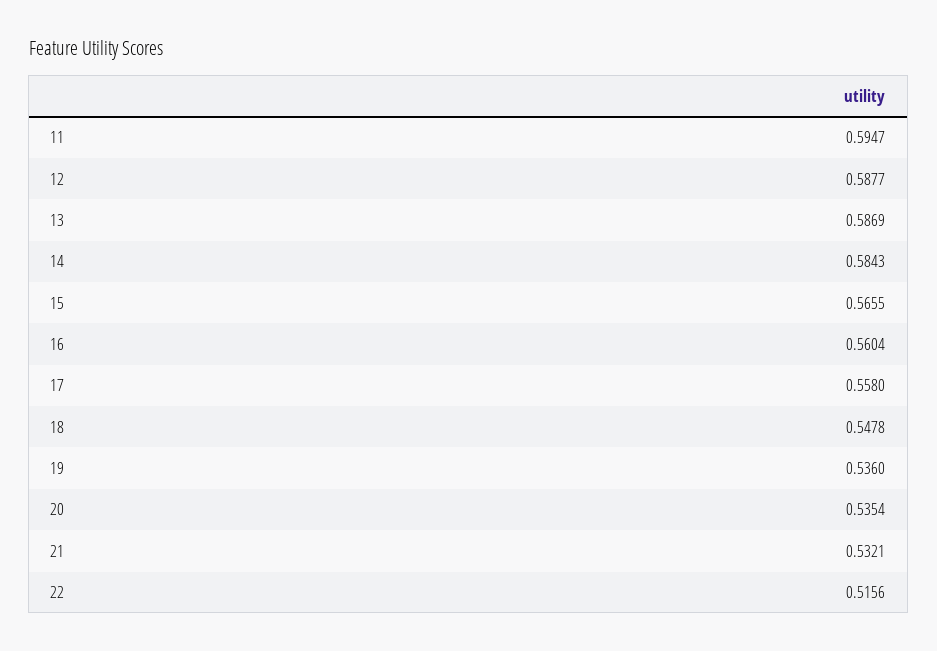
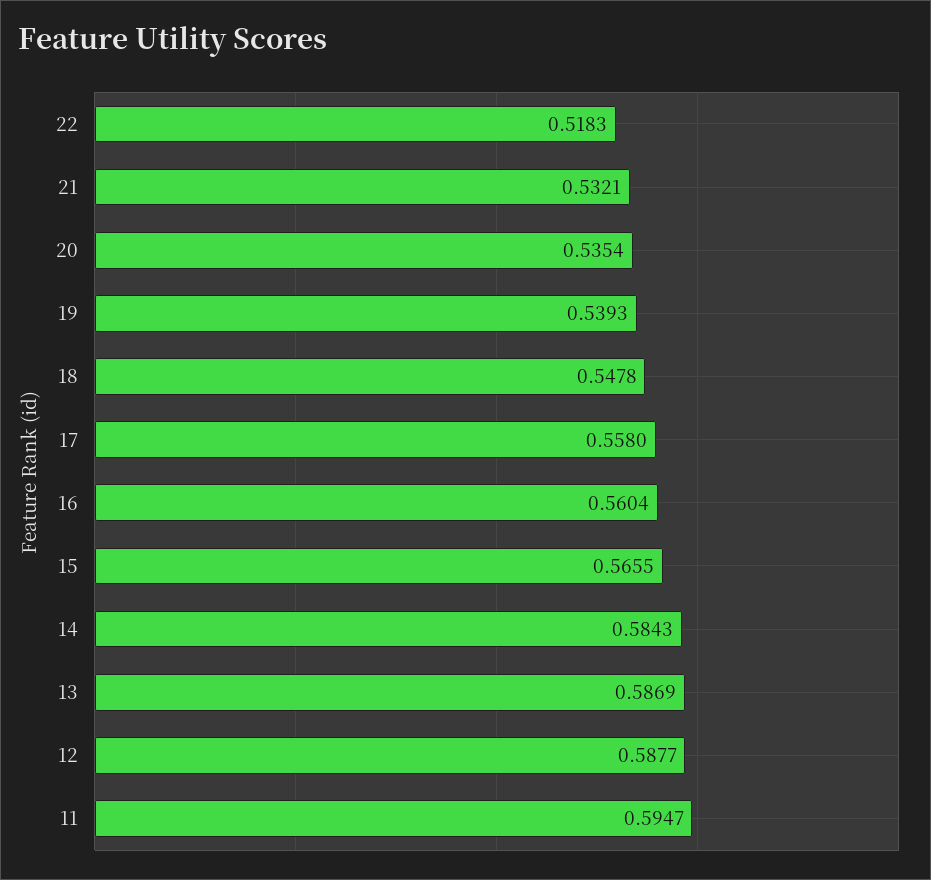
  {
    "11": 0.5947,
    "12": 0.5877,
    "13": 0.5869,
    "14": 0.5843,
    "15": 0.5655,
    "16": 0.5604,
    "17": 0.558,
    "18": 0.5478,
-   "19": 0.536,
+   "19": 0.5393,
    "20": 0.5354,
    "21": 0.5321,
-   "22": 0.5156
+   "22": 0.5183
  }

